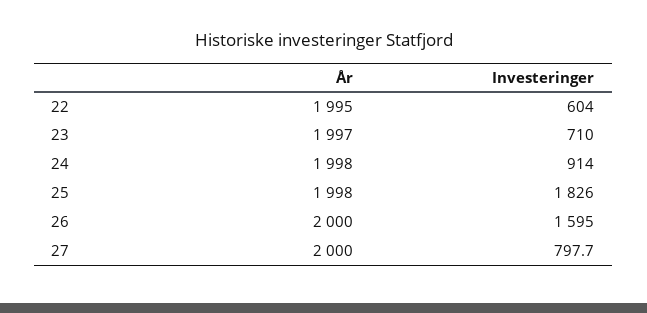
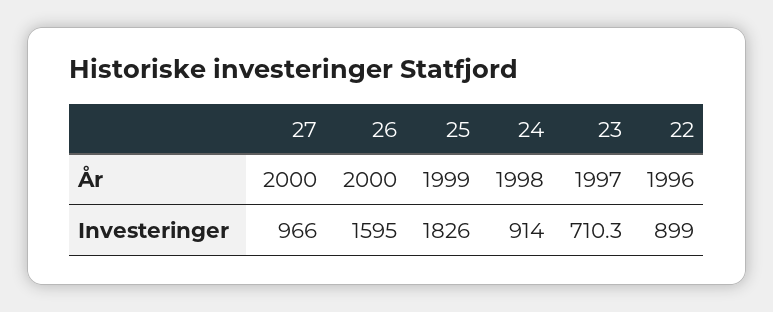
  {
    "År": {
-     "22": 1995,
+     "22": 1996,
      "23": 1997,
      "24": 1998,
-     "25": 1998,
+     "25": 1999,
      "26": 2000,
      "27": 2000
    },
    "Investeringer": {
-     "22": 604,
+     "22": 899,
-     "23": 710,
+     "23": 710.3,
      "24": 914,
      "25": 1826,
      "26": 1595,
-     "27": 797.7
+     "27": 966
    }
  }

